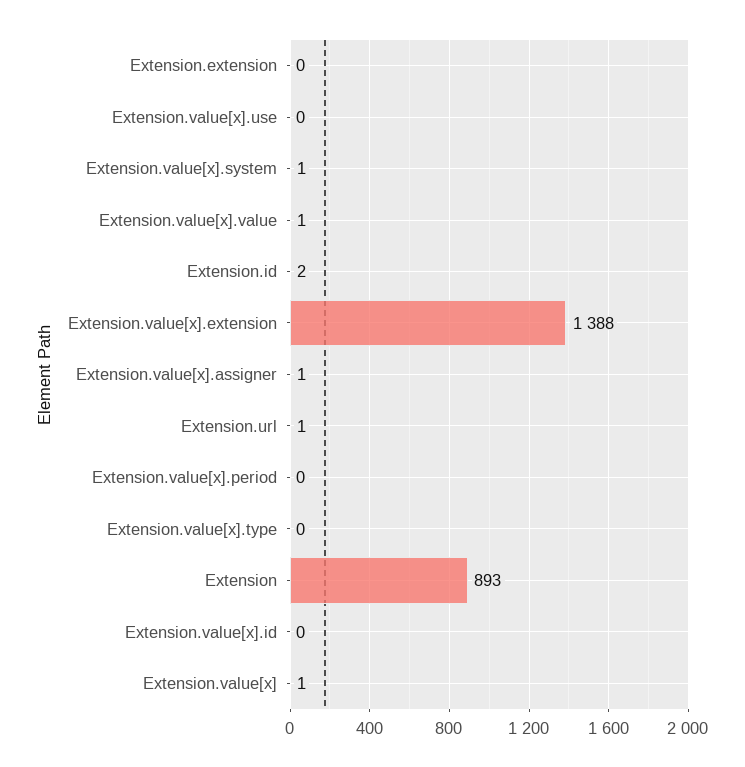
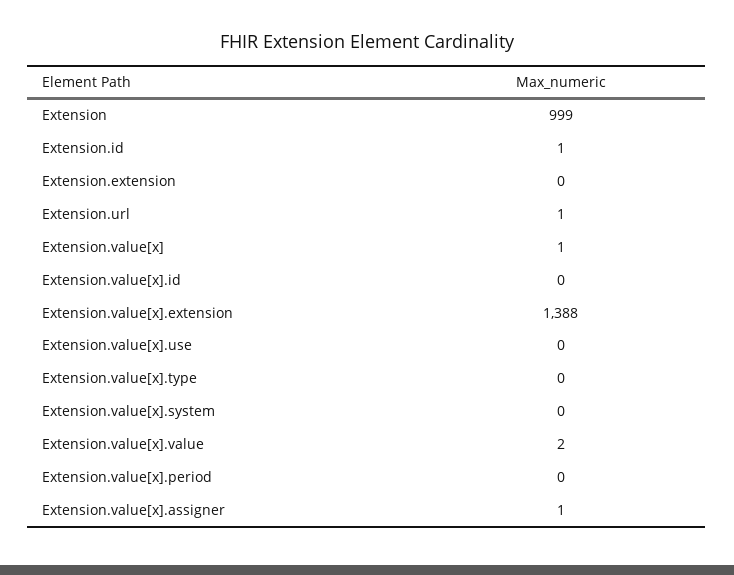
  {
    "Extension.extension": 0,
    "Extension.value[x].use": 0,
-   "Extension.value[x].system": 1,
+   "Extension.value[x].system": 0,
-   "Extension.value[x].value": 1,
+   "Extension.value[x].value": 2,
-   "Extension.id": 2,
+   "Extension.id": 1,
    "Extension.value[x].extension": 1388,
    "Extension.value[x].assigner": 1,
    "Extension.url": 1,
    "Extension.value[x].period": 0,
    "Extension.value[x].type": 0,
-   "Extension": 893,
+   "Extension": 999,
    "Extension.value[x].id": 0,
    "Extension.value[x]": 1
  }

